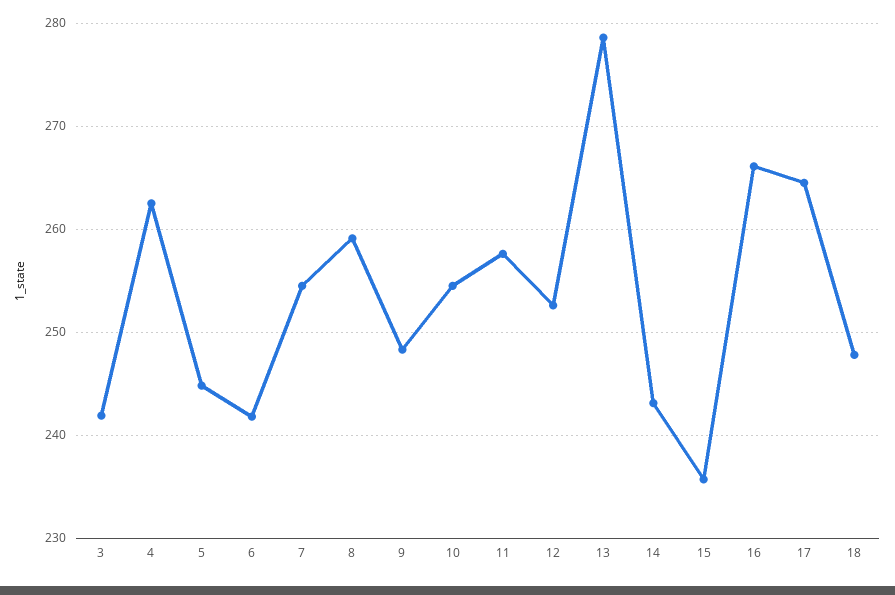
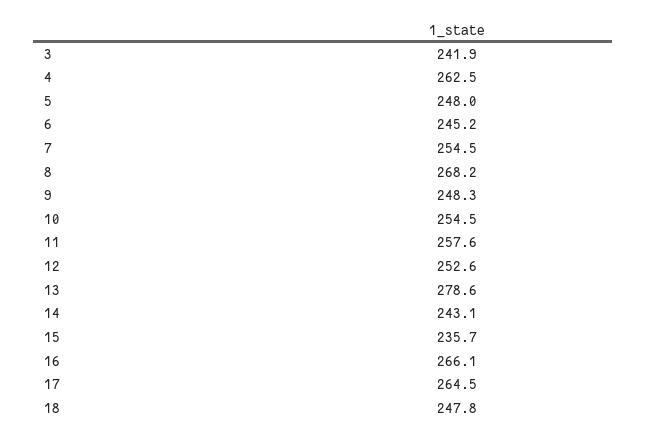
  {
    "3": 241.9,
    "4": 262.5,
-   "5": 245,
+   "5": 248,
-   "6": 242,
+   "6": 245.2,
    "7": 254.5,
-   "8": 259,
+   "8": 268.2,
    "9": 248.3,
    "10": 254.5,
    "11": 257.6,
    "12": 252.6,
    "13": 278.6,
    "14": 243.1,
    "15": 235.7,
    "16": 266.1,
    "17": 264.5,
    "18": 247.8
  }

